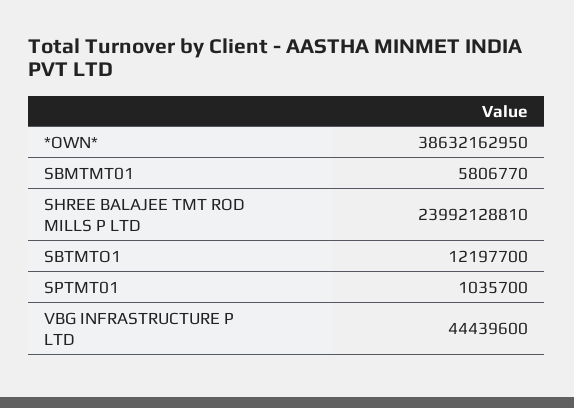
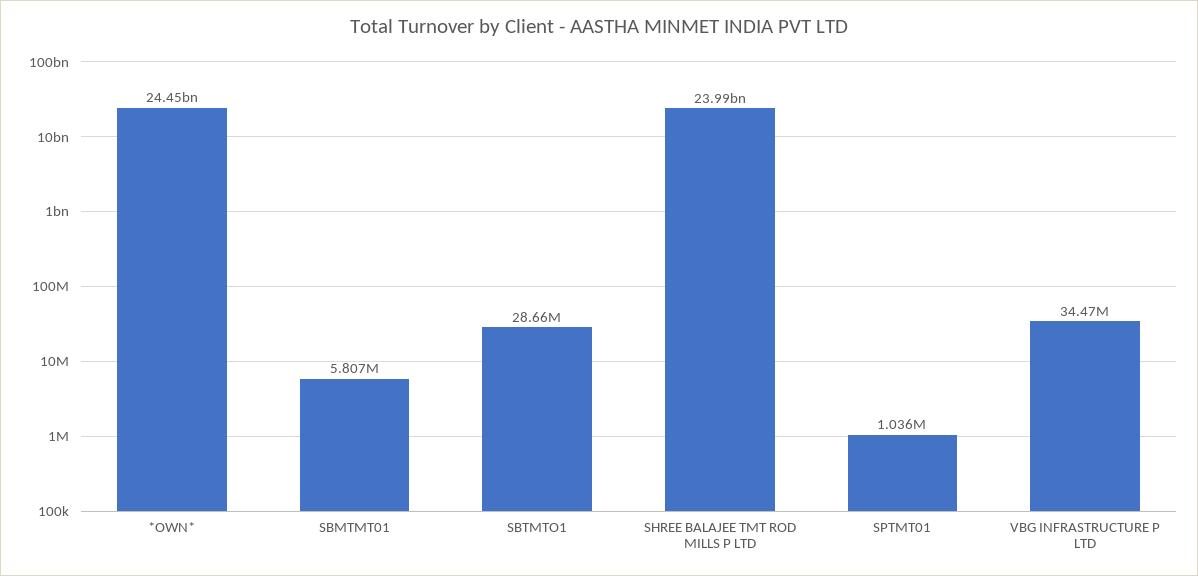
  {
-   "*OWN*": 38632162950,
+   "*OWN*": 24450000000,
    "SBMTMT01": 5806770,
    "SHREE BALAJEE TMT ROD MILLS P LTD": 23992128810,
-   "SBTMTO1": 12197700,
+   "SBTMTO1": 28660000,
    "SPTMT01": 1035700,
-   "VBG INFRASTRUCTURE P LTD": 44439600
+   "VBG INFRASTRUCTURE P LTD": 34470000
  }

